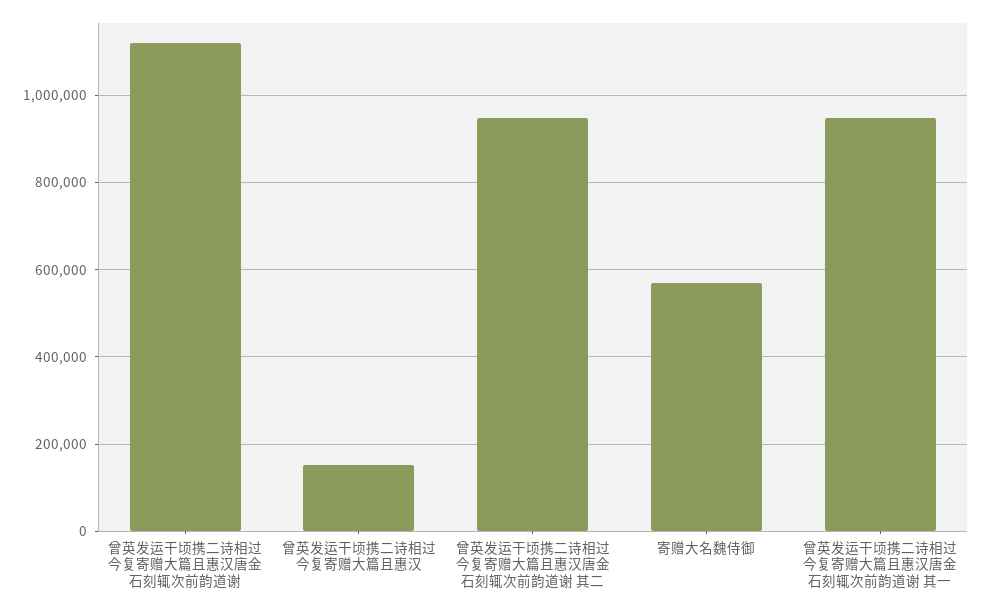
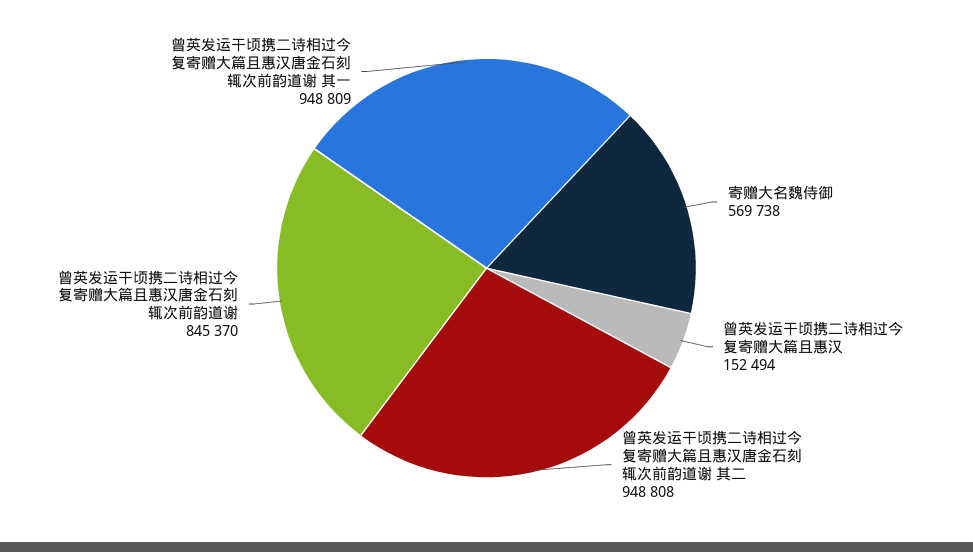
  {
-   "曾英发运干顷携二诗相过今复寄赠大篇且惠汉唐金石刻辄次前韵道谢": 1120000,
+   "曾英发运干顷携二诗相过今复寄赠大篇且惠汉唐金石刻辄次前韵道谢": 845370,
    "曾英发运干顷携二诗相过今复寄赠大篇且惠汉": 152494,
    "曾英发运干顷携二诗相过今复寄赠大篇且惠汉唐金石刻辄次前韵道谢 其二": 948808,
    "寄赠大名魏侍御": 569738,
    "曾英发运干顷携二诗相过今复寄赠大篇且惠汉唐金石刻辄次前韵道谢 其一": 948809
  }

